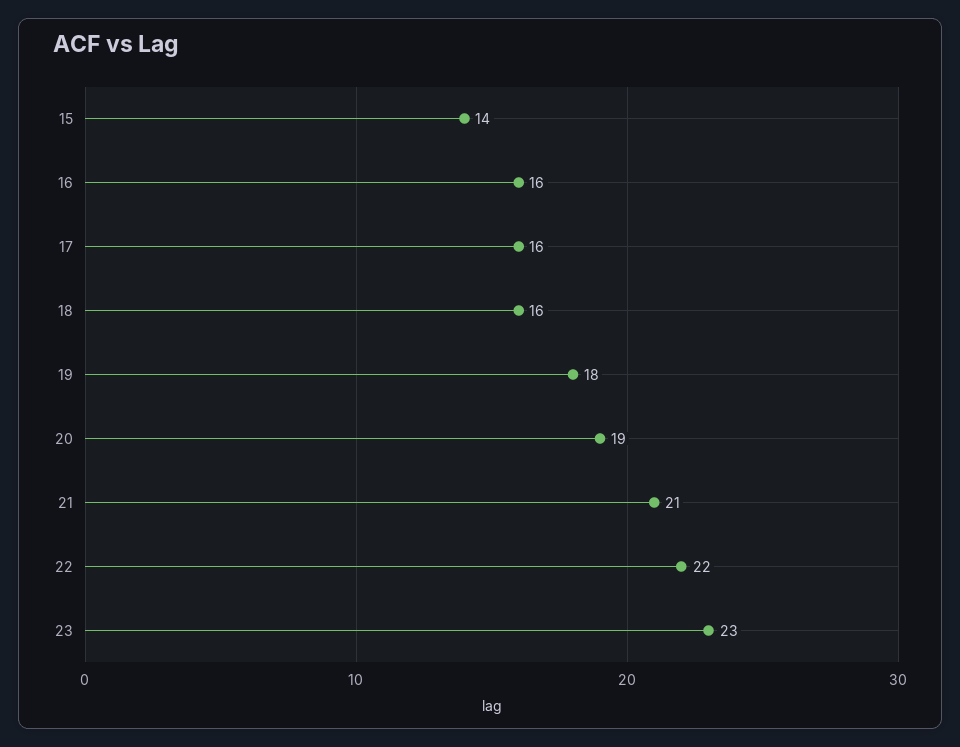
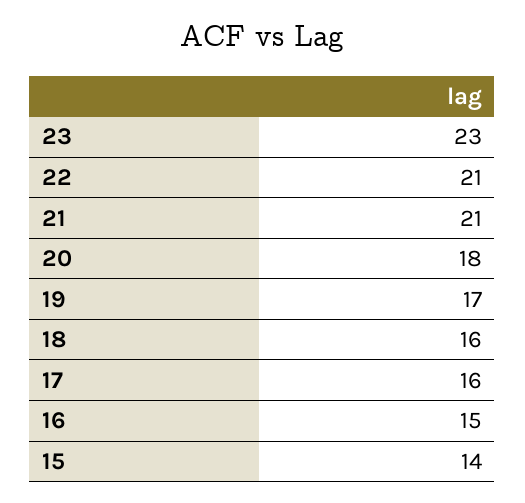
  {
    "15": 14,
-   "16": 16,
+   "16": 15,
    "17": 16,
    "18": 16,
-   "19": 18,
+   "19": 17,
-   "20": 19,
+   "20": 18,
    "21": 21,
-   "22": 22,
+   "22": 21,
    "23": 23
  }

